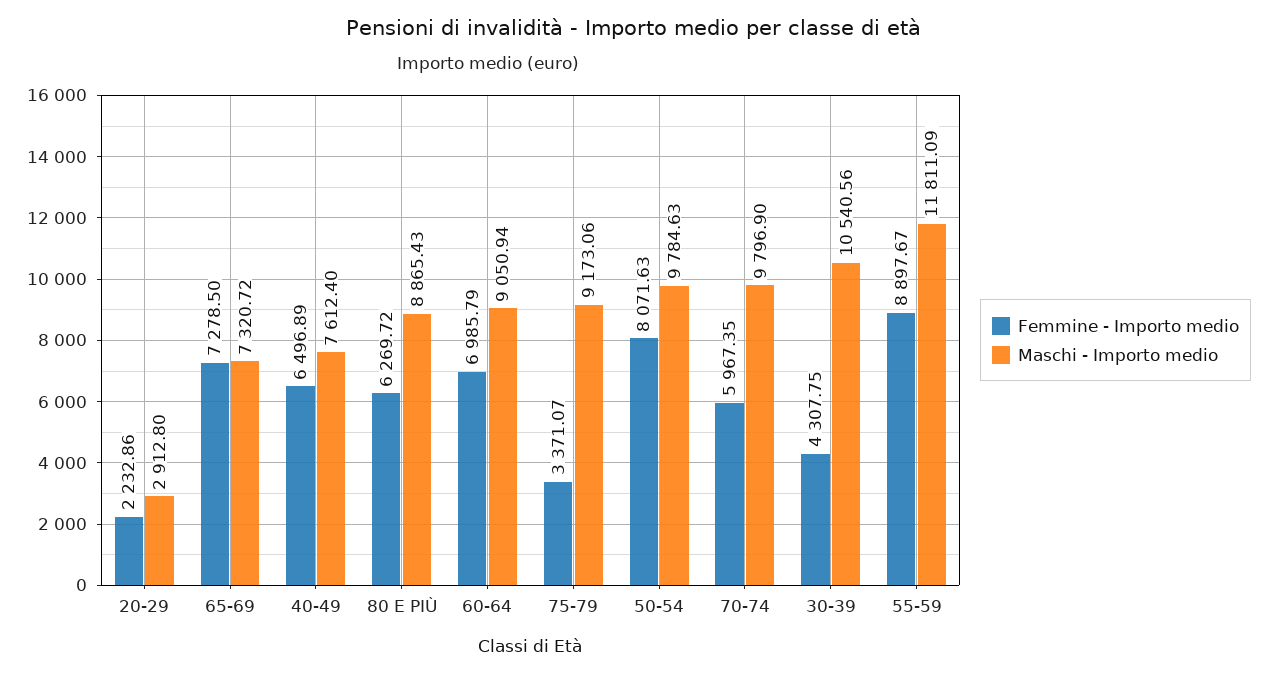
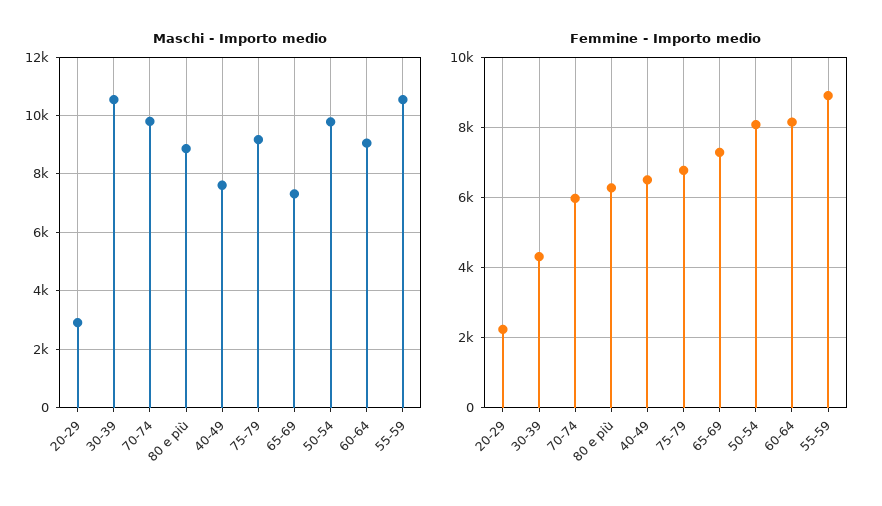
  {
    "Femmine - Importo medio": {
      "20-29": 2232.86,
      "65-69": 7278.5,
      "40-49": 6496.89,
      "80 E PIÙ": 6269.72,
-     "60-64": 6985.79,
+     "60-64": 8200,
-     "75-79": 3371.07,
+     "75-79": 6800,
      "50-54": 8071.63,
      "70-74": 5967.35,
      "30-39": 4307.75,
      "55-59": 8897.67
    },
    "Maschi - Importo medio": {
      "20-29": 2912.8,
      "65-69": 7320.72,
      "40-49": 7612.4,
      "80 E PIÙ": 8865.43,
      "60-64": 9050.94,
      "75-79": 9173.06,
      "50-54": 9784.63,
      "70-74": 9796.9,
      "30-39": 10540.56,
-     "55-59": 11811.09
+     "55-59": 10500
    }
  }

